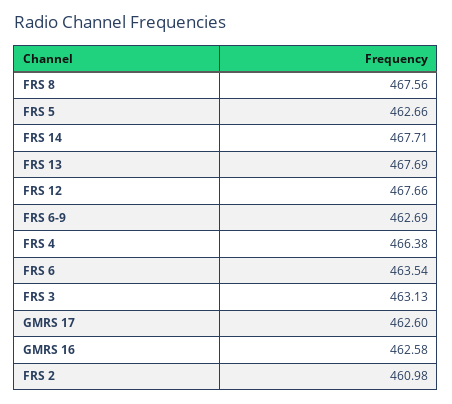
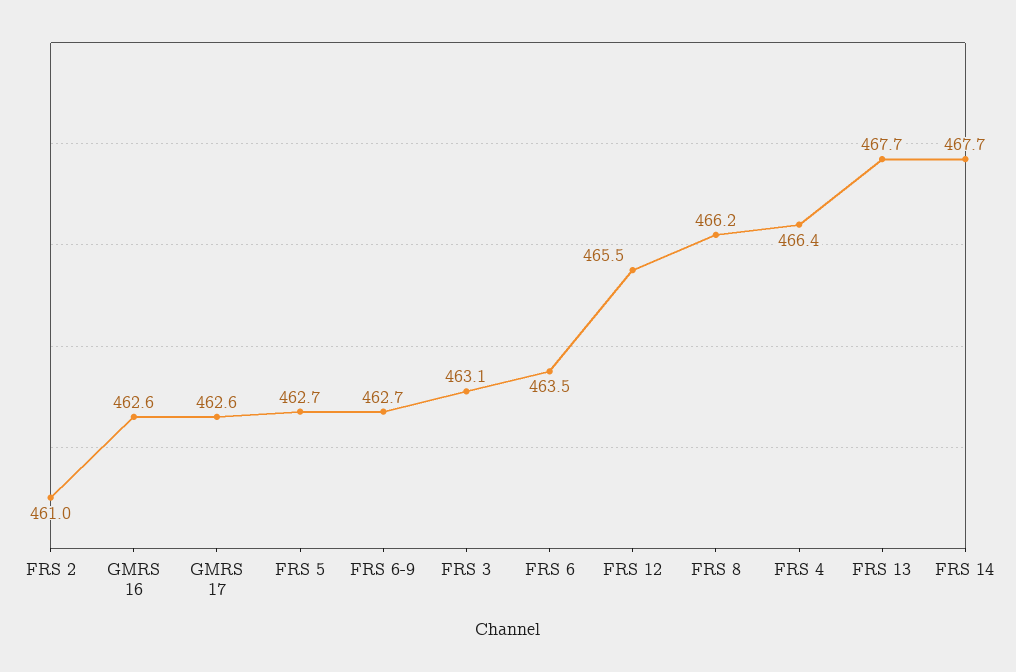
  {
-   "FRS 8": 467.56,
+   "FRS 8": 466.2,
    "FRS 5": 462.66,
    "FRS 14": 467.71,
    "FRS 13": 467.69,
-   "FRS 12": 467.66,
+   "FRS 12": 465.5,
    "FRS 6-9": 462.69,
    "FRS 4": 466.38,
    "FRS 6": 463.54,
    "FRS 3": 463.13,
    "GMRS 17": 462.6,
    "GMRS 16": 462.58,
    "FRS 2": 460.98
  }

